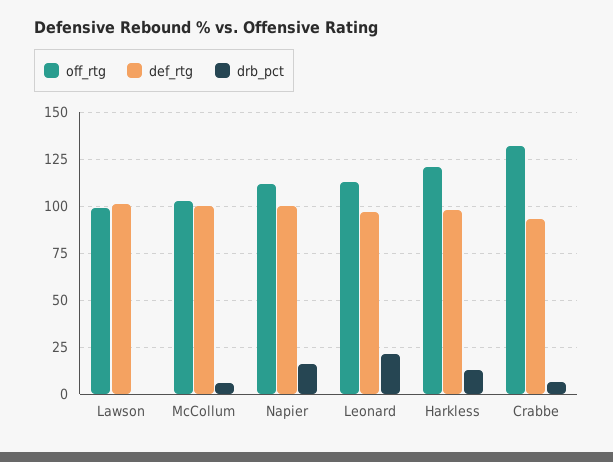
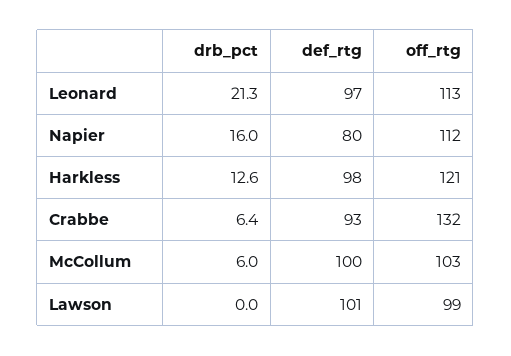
  {
    "off_rtg": {
      "Lawson": 99,
      "McCollum": 103,
      "Napier": 112,
      "Leonard": 113,
      "Harkless": 121,
      "Crabbe": 132
    },
    "def_rtg": {
      "Lawson": 101,
      "McCollum": 100,
-     "Napier": 100,
+     "Napier": 80,
      "Leonard": 97,
      "Harkless": 98,
      "Crabbe": 93
    },
    "drb_pct": {
      "Lawson": 0,
      "McCollum": 6,
      "Napier": 16,
      "Leonard": 21.3,
      "Harkless": 12.6,
      "Crabbe": 6.4
    }
  }

